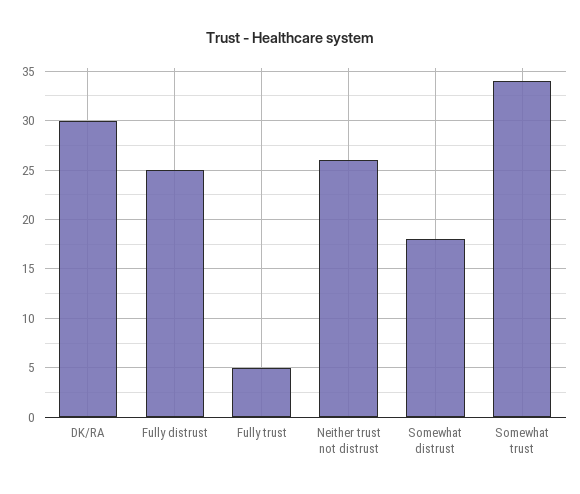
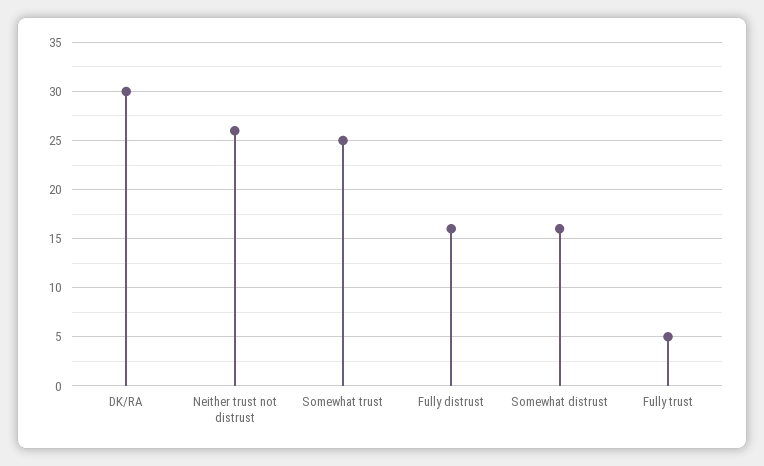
  {
    "DK/RA": 30,
-   "Fully distrust": 25,
+   "Fully distrust": 16,
    "Fully trust": 5,
    "Neither trust not distrust": 26,
-   "Somewhat distrust": 18,
+   "Somewhat distrust": 16,
-   "Somewhat trust": 34
+   "Somewhat trust": 25
  }

